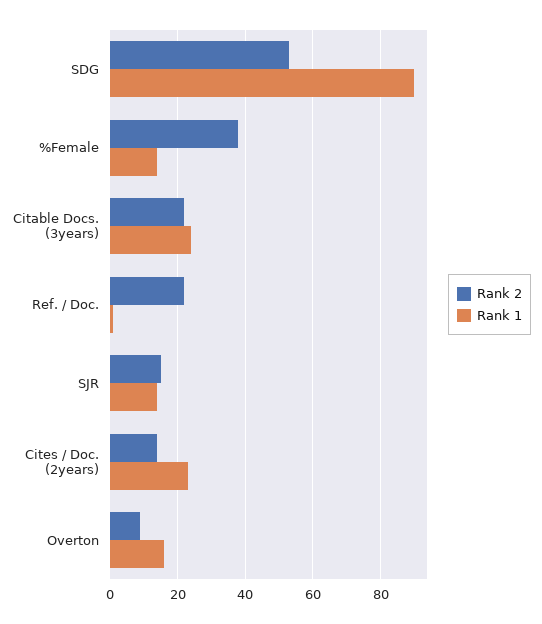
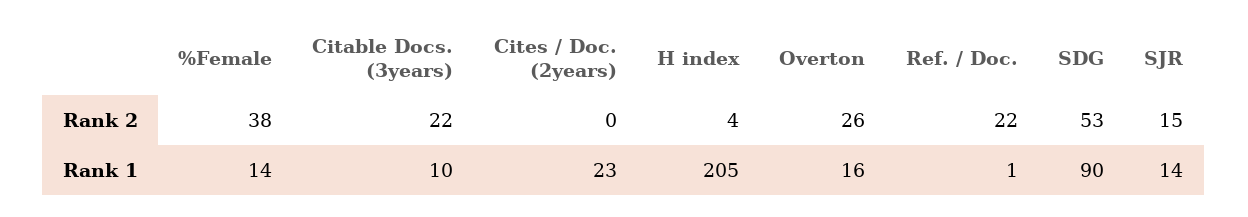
  {
    "Rank 2": {
      "SDG": 53,
      "%Female": 38,
      "Citable Docs. (3years)": 22,
      "Ref. / Doc.": 22,
      "SJR": 15,
-     "Cites / Doc. (2years)": 15,
+     "Cites / Doc. (2years)": 0,
-     "Overton": 10
+     "Overton": 26,
+     "H index": 4
    },
    "Rank 1": {
      "SDG": 90,
      "%Female": 14,
-     "Citable Docs. (3years)": 25,
+     "Citable Docs. (3years)": 10,
      "Ref. / Doc.": 1,
      "SJR": 14,
      "Cites / Doc. (2years)": 23,
-     "Overton": 16
+     "Overton": 16,
+     "H index": 205
    }
  }

